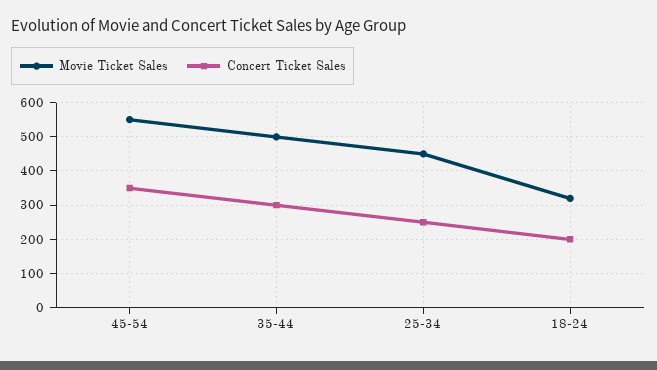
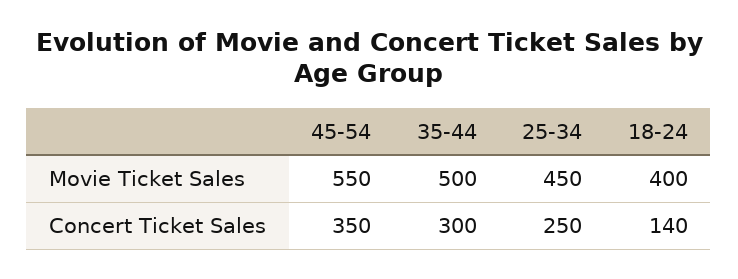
  {
    "Movie Ticket Sales": {
      "45-54": 550,
      "35-44": 500,
      "25-34": 450,
-     "18-24": 320
+     "18-24": 400
    },
    "Concert Ticket Sales": {
      "45-54": 350,
      "35-44": 300,
      "25-34": 250,
-     "18-24": 200
+     "18-24": 140
    }
  }

